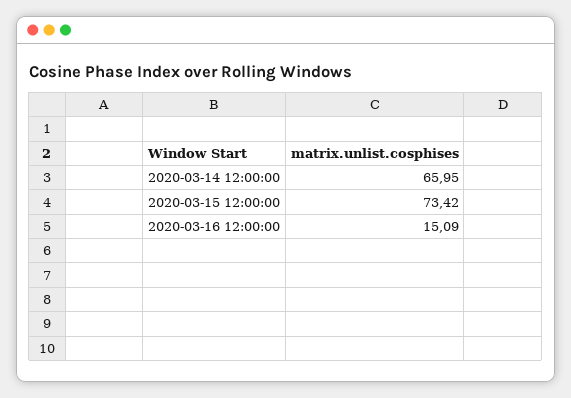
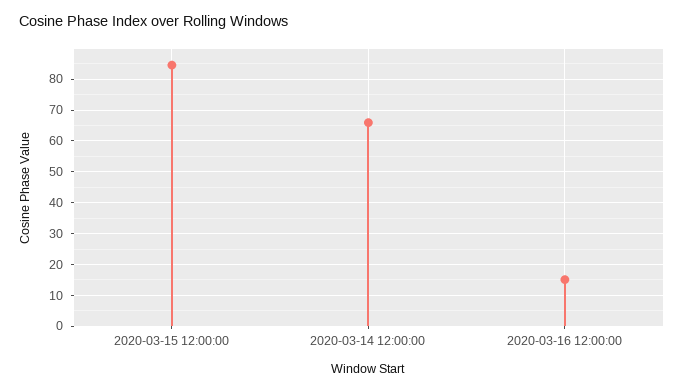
  {
    "2020-03-14 12:00:00": 65.95,
-   "2020-03-15 12:00:00": 73.42,
+   "2020-03-15 12:00:00": 84,
    "2020-03-16 12:00:00": 15.09
  }

